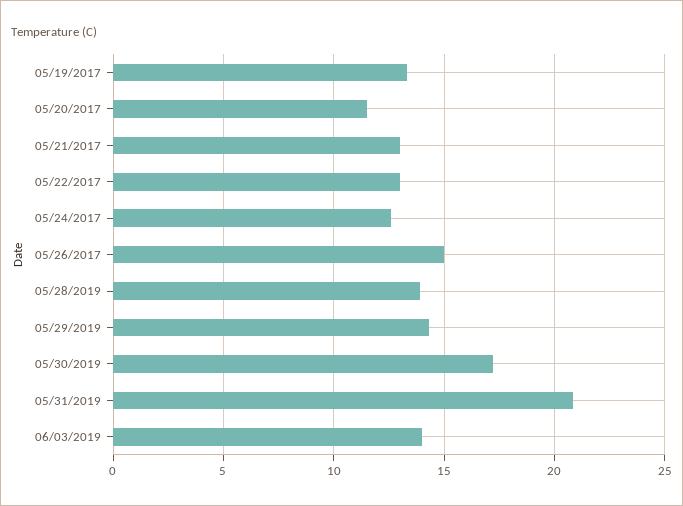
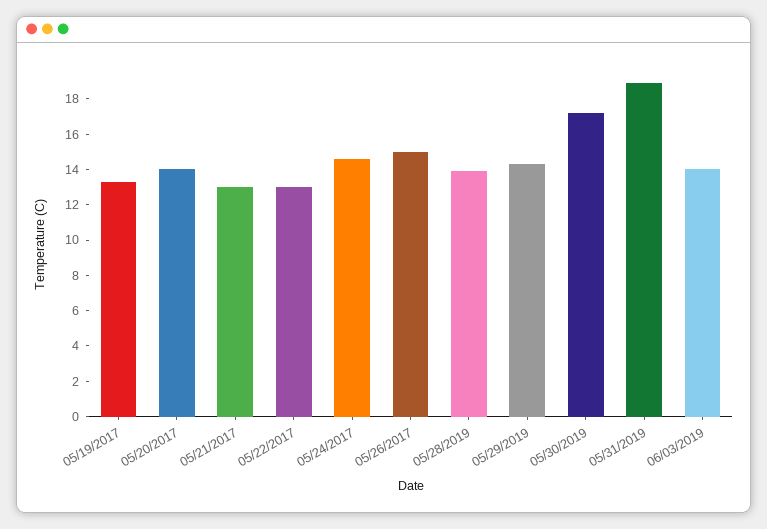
  {
    "05/19/2017": 13.5,
-   "05/20/2017": 11.5,
+   "05/20/2017": 14,
    "05/21/2017": 13,
    "05/22/2017": 13,
-   "05/24/2017": 12.5,
+   "05/24/2017": 14.5,
    "05/26/2017": 15,
    "05/28/2019": 14,
    "05/29/2019": 14.5,
    "05/30/2019": 17,
-   "05/31/2019": 21,
+   "05/31/2019": 19,
    "06/03/2019": 14
  }

